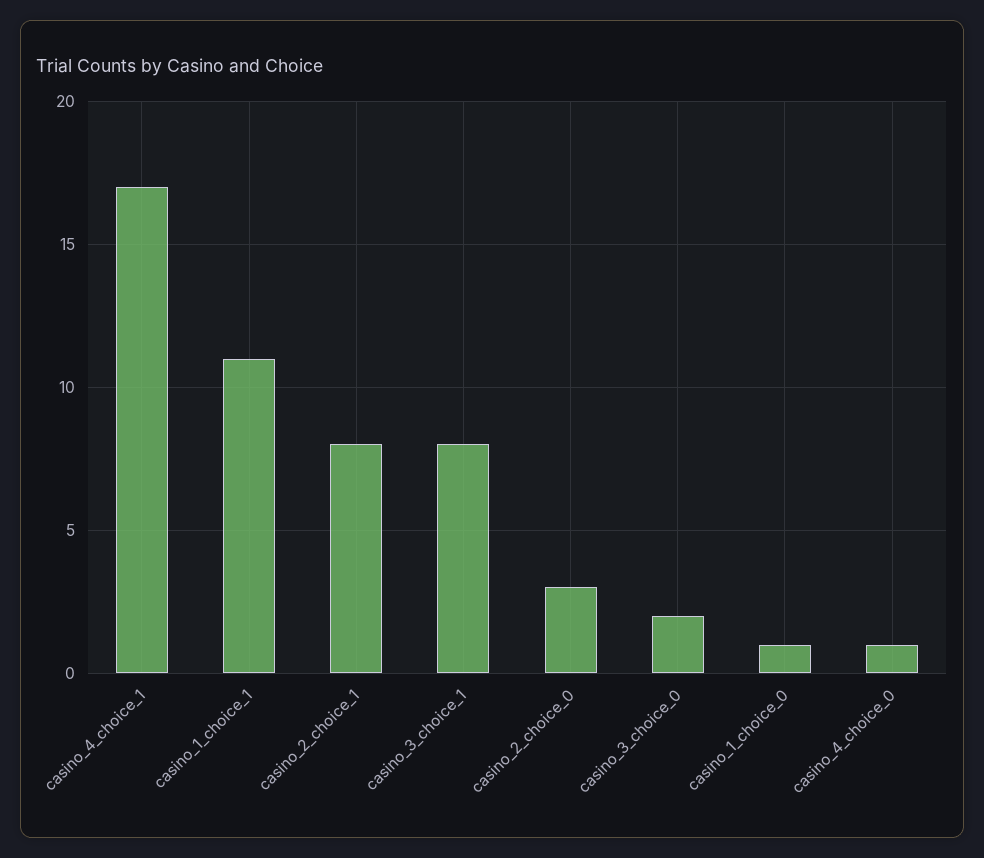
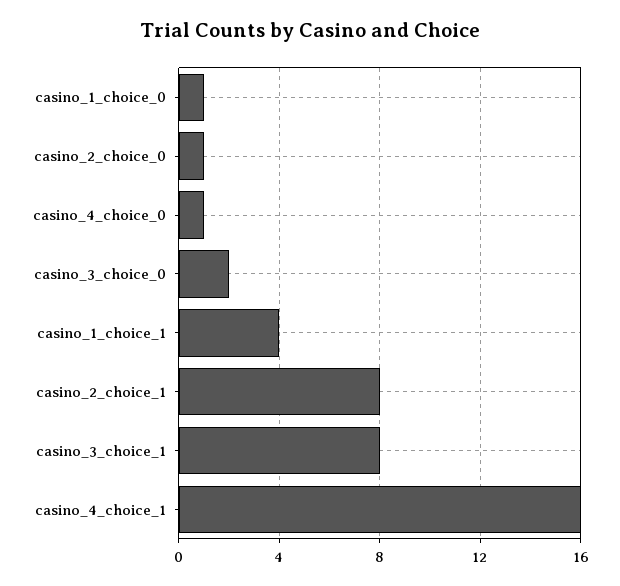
  {
-   "casino_4_choice_1": 17,
+   "casino_4_choice_1": 16,
-   "casino_1_choice_1": 11,
+   "casino_1_choice_1": 4,
    "casino_2_choice_1": 8,
    "casino_3_choice_1": 8,
-   "casino_2_choice_0": 3,
+   "casino_2_choice_0": 1,
    "casino_3_choice_0": 2,
    "casino_1_choice_0": 1,
    "casino_4_choice_0": 1
  }

